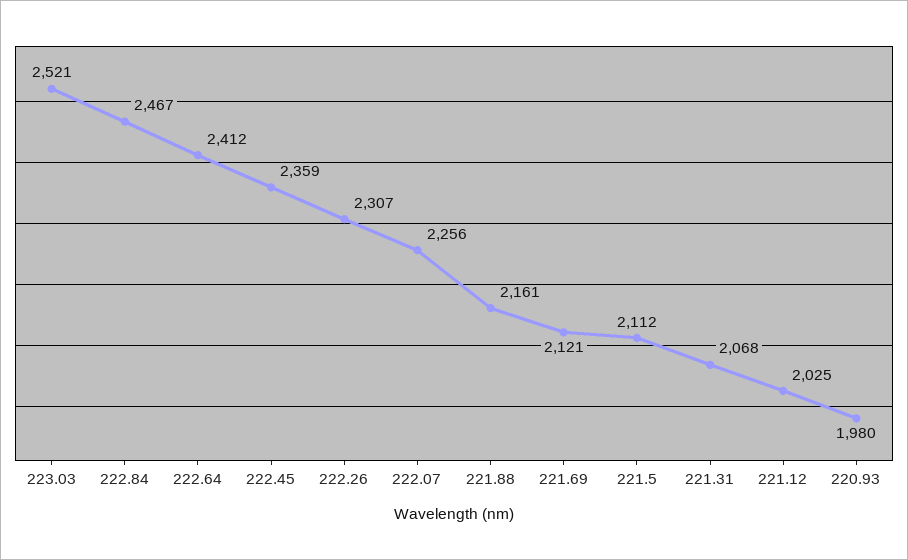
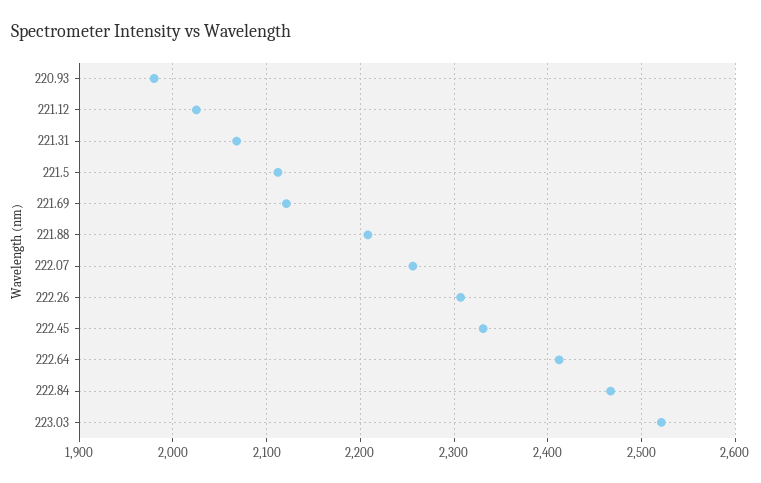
  {
    "223.03": 2521,
    "222.84": 2467,
    "222.64": 2412,
-   "222.45": 2359,
+   "222.45": 2330,
    "222.26": 2307,
    "222.07": 2256,
-   "221.88": 2161,
+   "221.88": 2210,
    "221.69": 2121,
    "221.5": 2112,
    "221.31": 2068,
    "221.12": 2025,
    "220.93": 1980
  }

